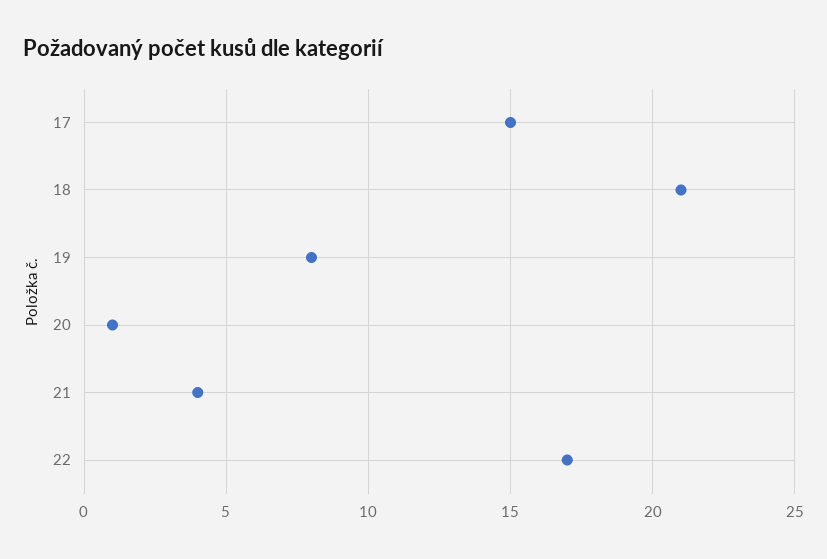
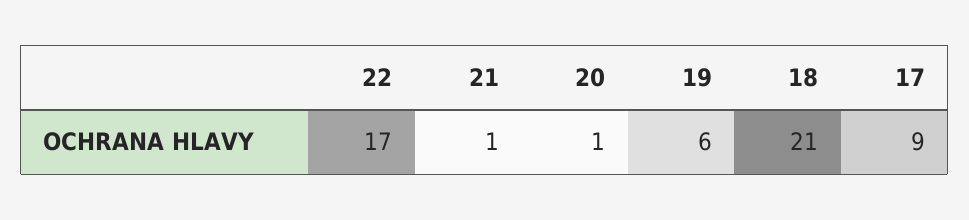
  {
-   "17": 15,
+   "17": 9,
    "18": 21,
-   "19": 8,
+   "19": 6,
    "20": 1,
-   "21": 4,
+   "21": 1,
    "22": 17
  }

